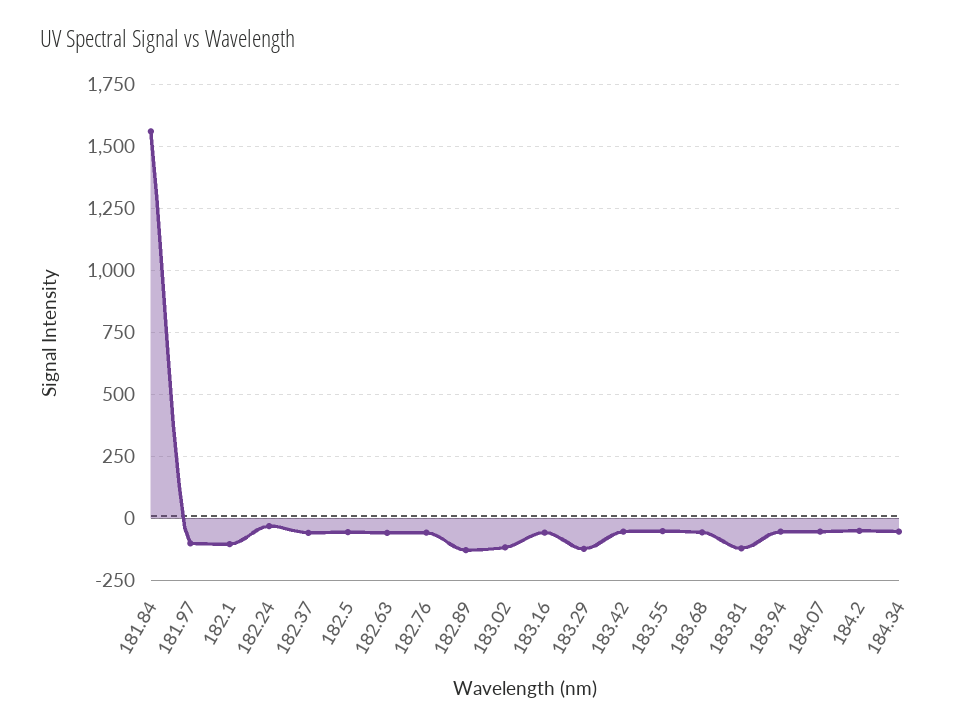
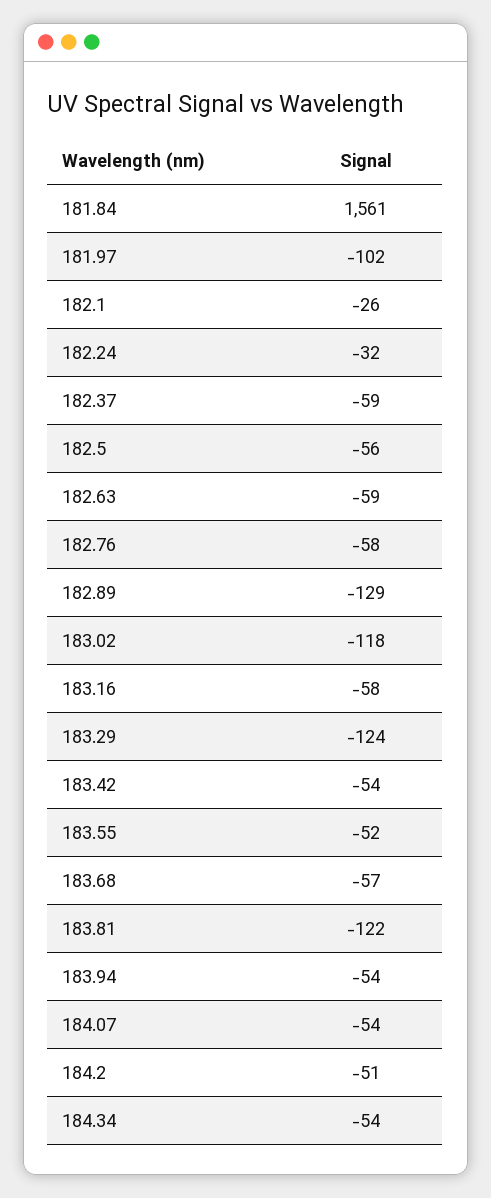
  {
    "181.84": 1561,
    "181.97": -102,
-   "182.1": -100,
+   "182.1": -26,
    "182.24": -32,
    "182.37": -59,
    "182.5": -56,
    "182.63": -59,
    "182.76": -58,
    "182.89": -129,
    "183.02": -118,
    "183.16": -58,
    "183.29": -124,
    "183.42": -54,
    "183.55": -52,
    "183.68": -57,
    "183.81": -122,
    "183.94": -54,
    "184.07": -54,
    "184.2": -51,
    "184.34": -54
  }

